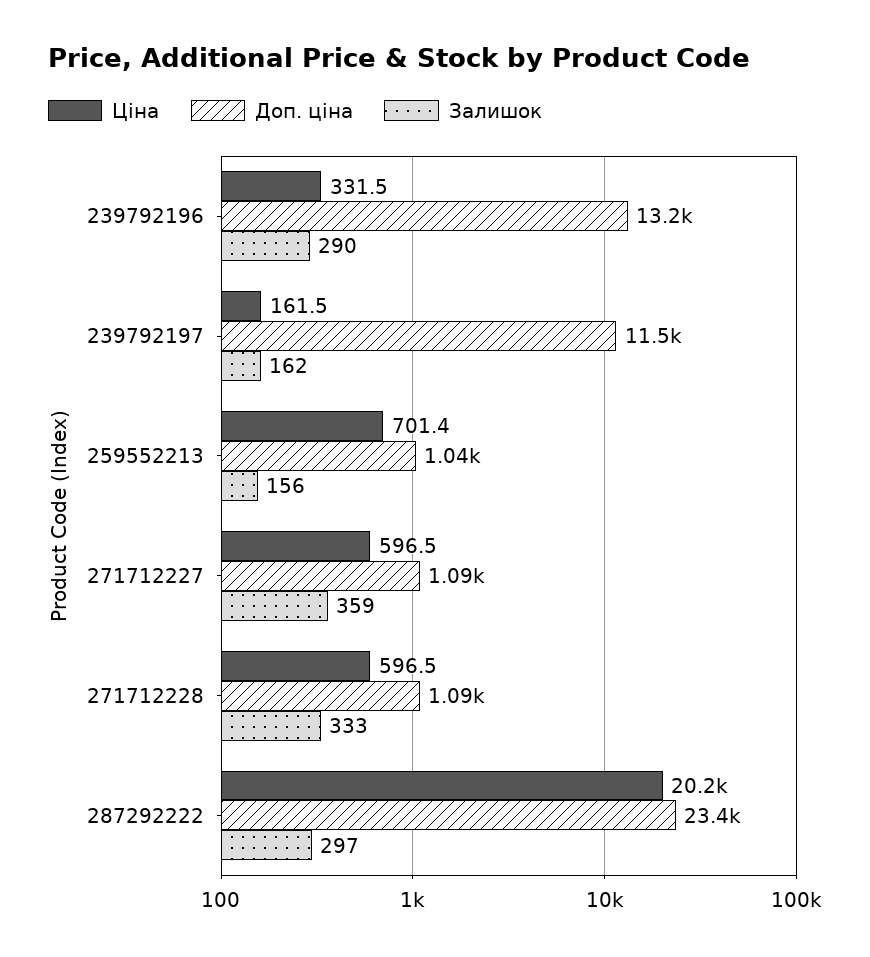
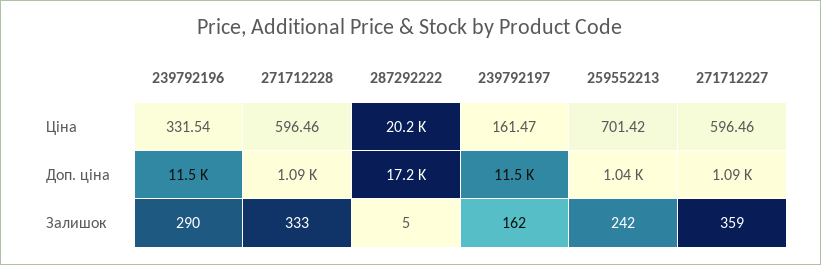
  {
    "Ціна": {
      "239792196": 331.54,
      "239792197": 161.47,
      "259552213": 701.42,
      "271712227": 596.46,
      "271712228": 596.46,
      "287292222": 20200
    },
    "Доп. ціна": {
-     "239792196": 13200,
+     "239792196": 11500,
      "239792197": 11500,
      "259552213": 1040,
      "271712227": 1090,
      "271712228": 1090,
-     "287292222": 23400
+     "287292222": 17200
    },
    "Залишок": {
      "239792196": 290,
      "239792197": 162,
-     "259552213": 156,
+     "259552213": 242,
      "271712227": 359,
      "271712228": 333,
-     "287292222": 297
+     "287292222": 5
    }
  }

